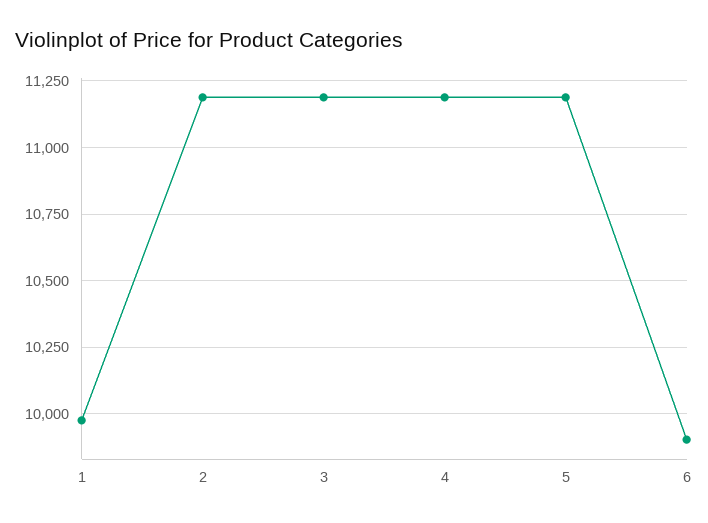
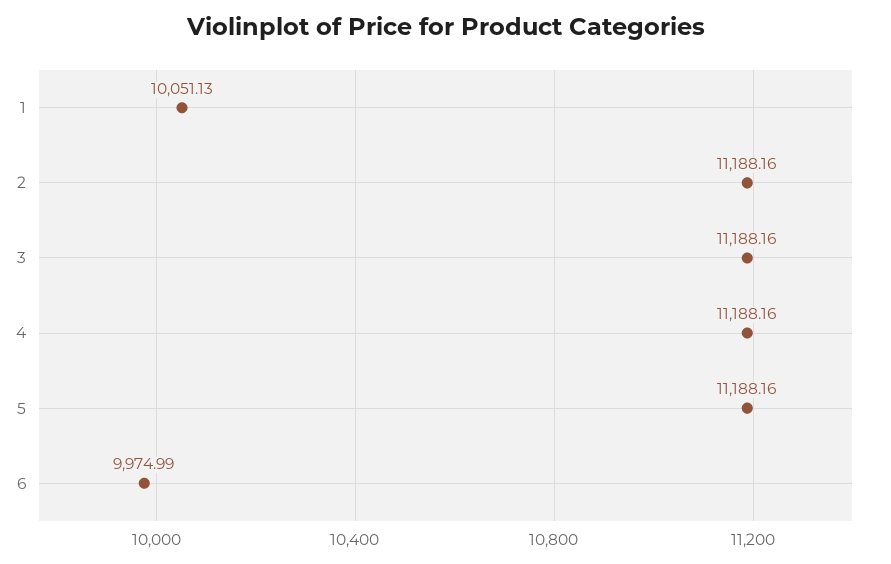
  {
-   "1": 9975,
+   "1": 10051.13,
    "2": 11188.16,
    "3": 11188.16,
    "4": 11188.16,
    "5": 11188.16,
-   "6": 9900
+   "6": 9974.99
  }

